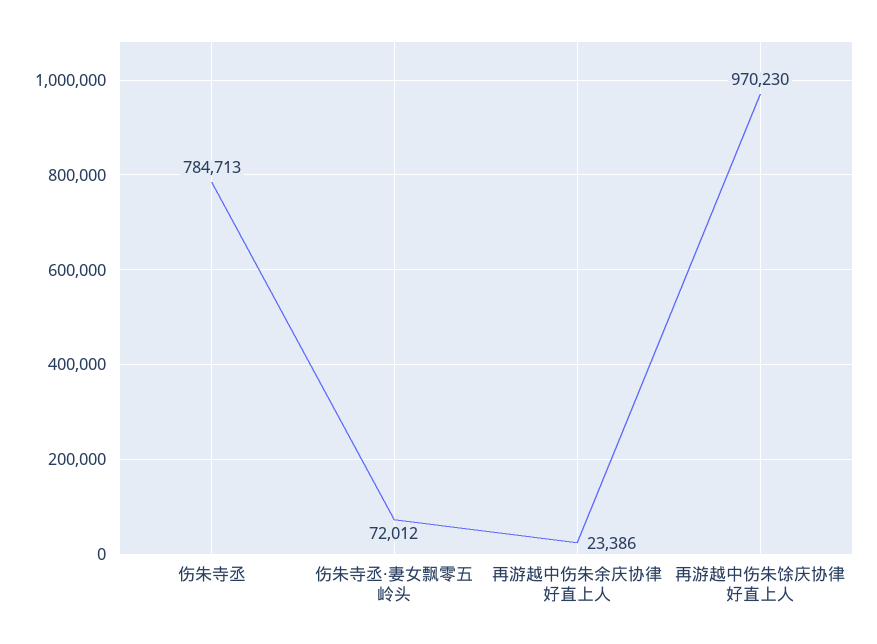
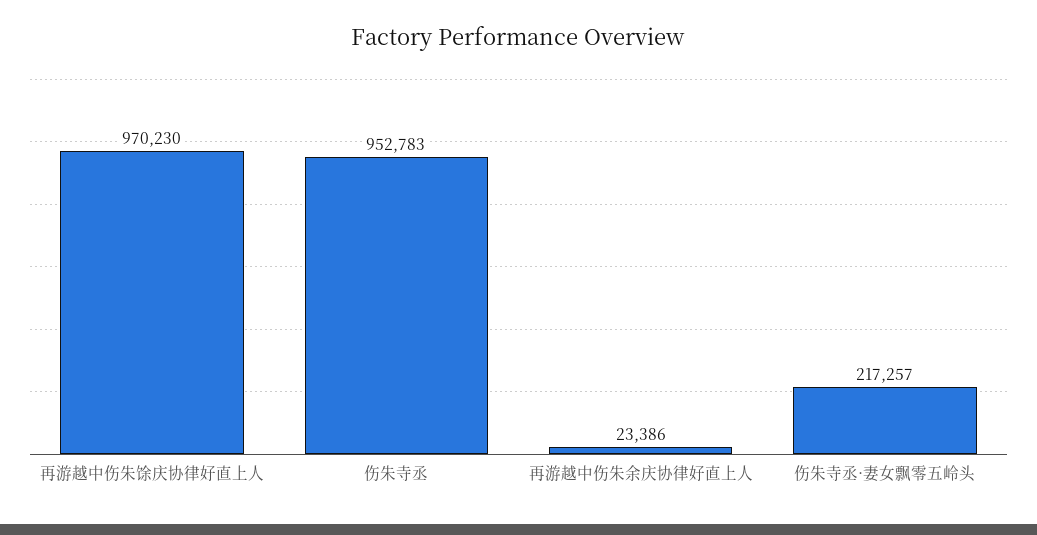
  {
-   "伤朱寺丞": 784713,
+   "伤朱寺丞": 952783,
-   "伤朱寺丞·妻女飘零五岭头": 72012,
+   "伤朱寺丞·妻女飘零五岭头": 217257,
    "再游越中伤朱余庆协律好直上人": 23386,
    "再游越中伤朱馀庆协律好直上人": 970230
  }

